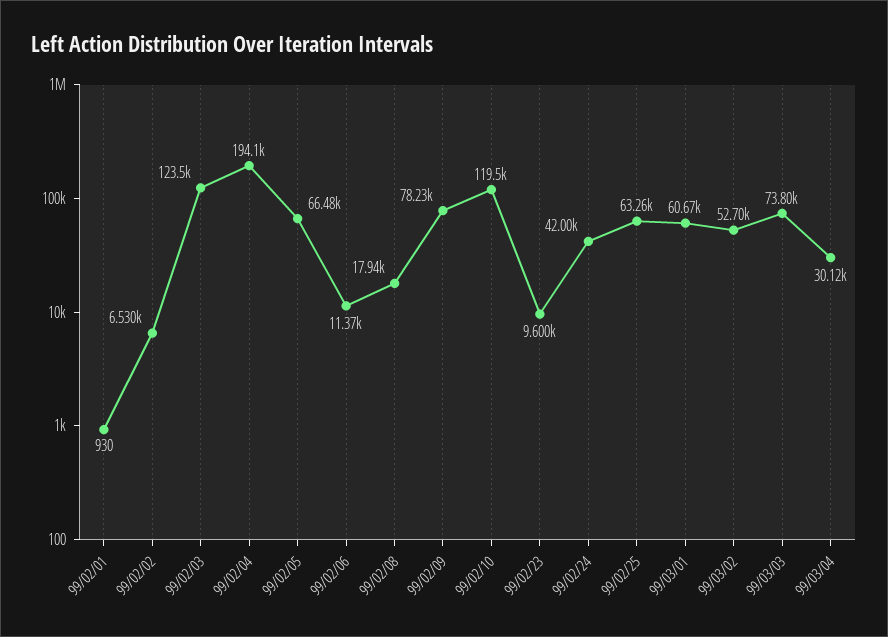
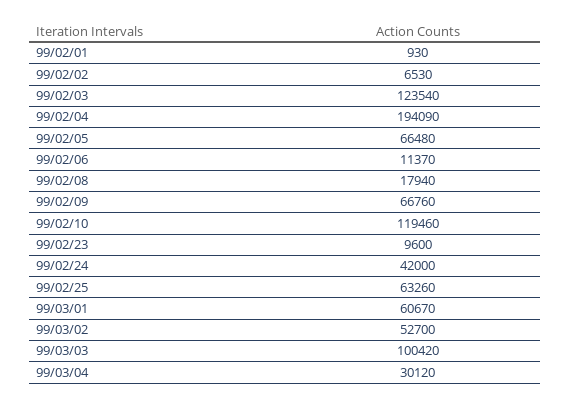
  {
    "99/02/01": 930,
    "99/02/02": 6530,
    "99/02/03": 123540,
    "99/02/04": 194090,
    "99/02/05": 66480,
    "99/02/06": 11370,
    "99/02/08": 17940,
-   "99/02/09": 78230,
+   "99/02/09": 66760,
    "99/02/10": 119460,
    "99/02/23": 9600,
    "99/02/24": 42000,
    "99/02/25": 63260,
    "99/03/01": 60670,
    "99/03/02": 52700,
-   "99/03/03": 73800,
+   "99/03/03": 100420,
    "99/03/04": 30120
  }

